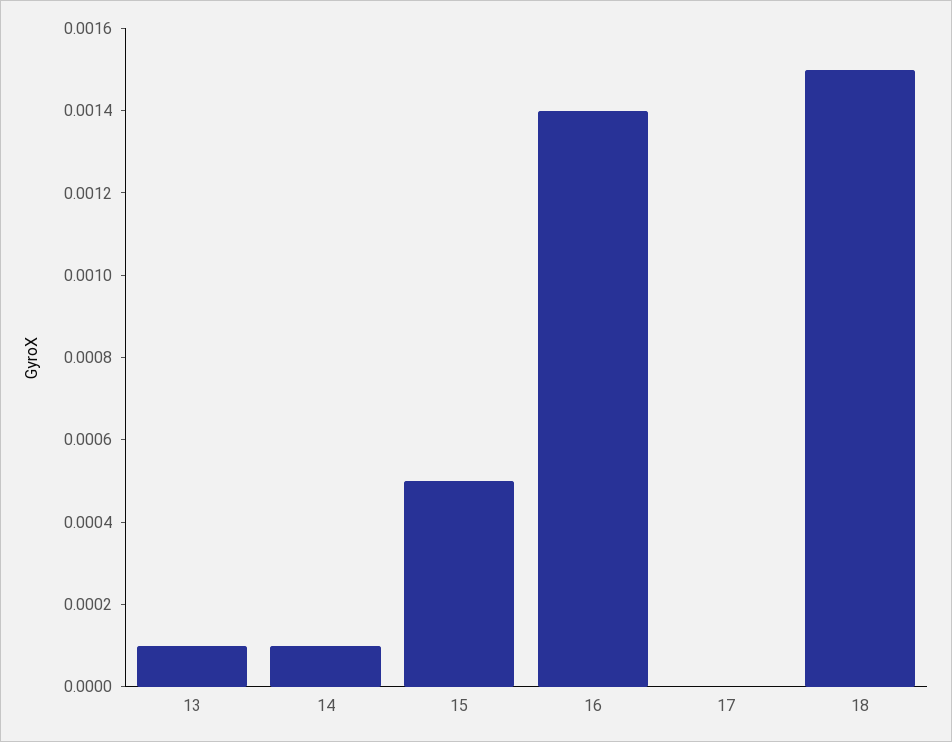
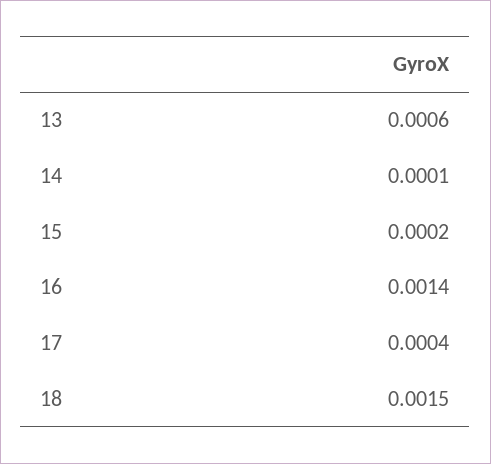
  {
-   "13": 0.0001,
+   "13": 0.0006,
    "14": 0.0001,
-   "15": 0.0005,
+   "15": 0.0002,
    "16": 0.0014,
-   "17": 0,
+   "17": 0.0004,
    "18": 0.0015
  }

